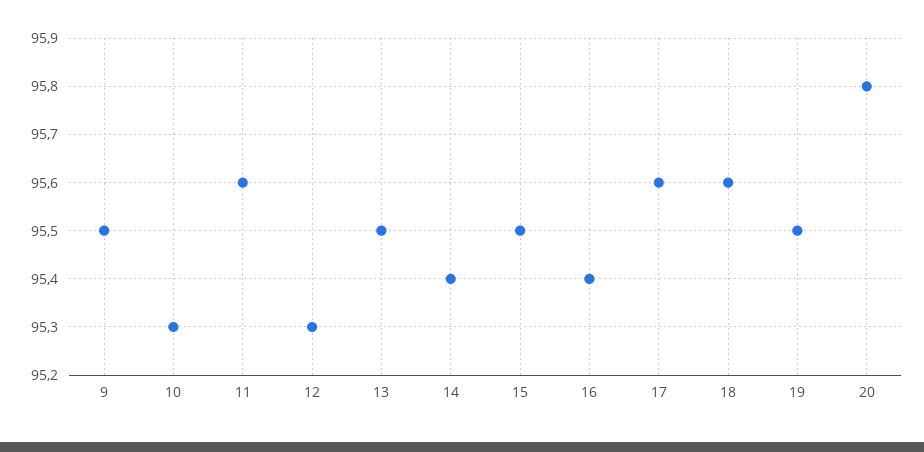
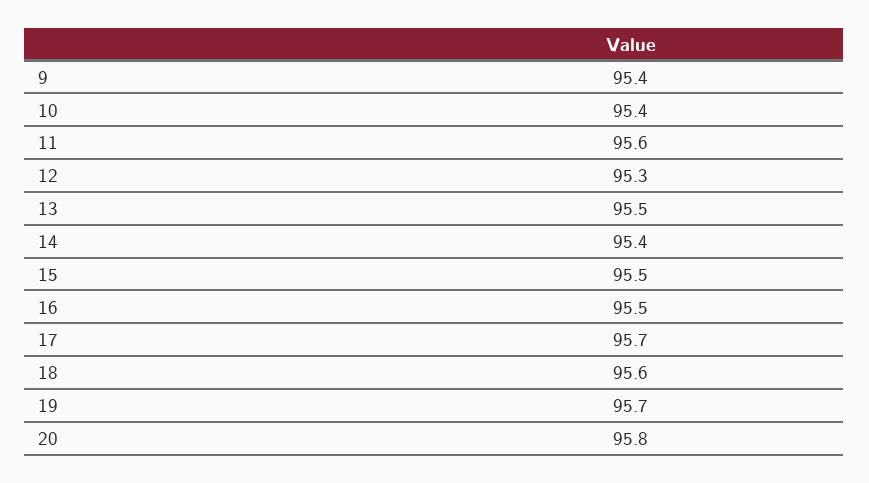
  {
-   "9": 95.5,
+   "9": 95.4,
-   "10": 95.3,
+   "10": 95.4,
    "11": 95.6,
    "12": 95.3,
    "13": 95.5,
    "14": 95.4,
    "15": 95.5,
-   "16": 95.4,
+   "16": 95.5,
-   "17": 95.6,
+   "17": 95.7,
    "18": 95.6,
-   "19": 95.5,
+   "19": 95.7,
    "20": 95.8
  }

